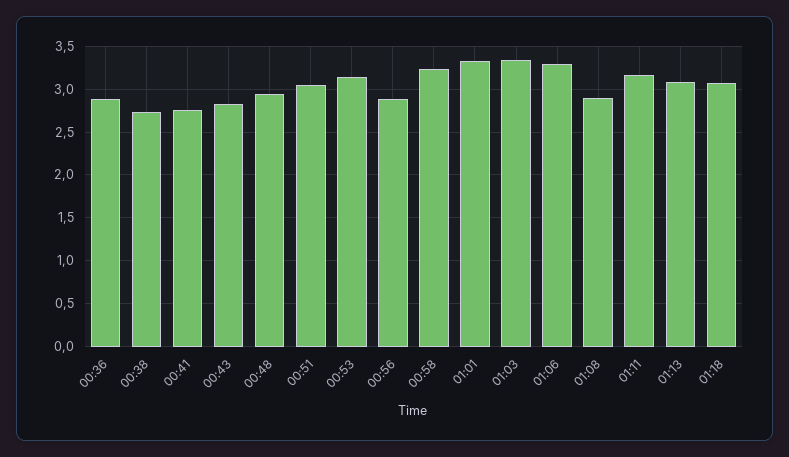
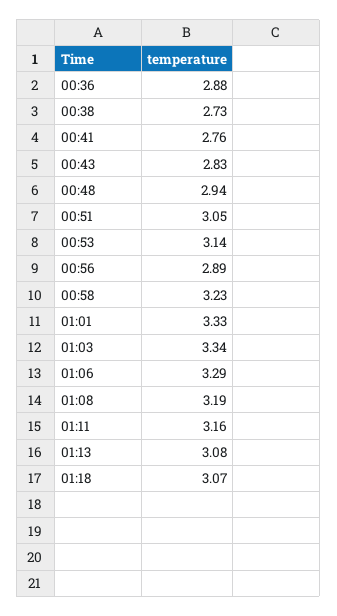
  {
    "00:36": 2.88,
    "00:38": 2.73,
    "00:41": 2.76,
    "00:43": 2.83,
    "00:48": 2.94,
    "00:51": 3.05,
    "00:53": 3.14,
    "00:56": 2.89,
    "00:58": 3.23,
    "01:01": 3.33,
    "01:03": 3.34,
    "01:06": 3.29,
-   "01:08": 2.9,
+   "01:08": 3.19,
    "01:11": 3.16,
    "01:13": 3.08,
    "01:18": 3.07
  }

